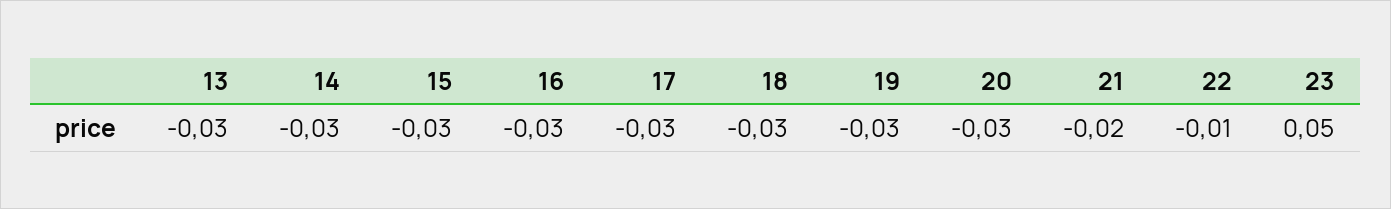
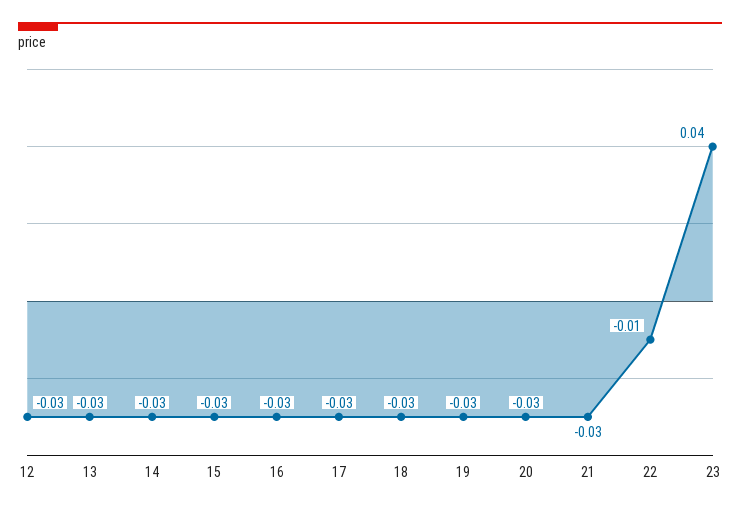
  {
    "13": -0.03,
    "14": -0.03,
    "15": -0.03,
    "16": -0.03,
    "17": -0.03,
    "18": -0.03,
    "19": -0.03,
    "20": -0.03,
-   "21": -0.02,
+   "21": -0.03,
    "22": -0.01,
-   "23": 0.05
+   "23": 0.04,
+   "12": -0.03
  }

